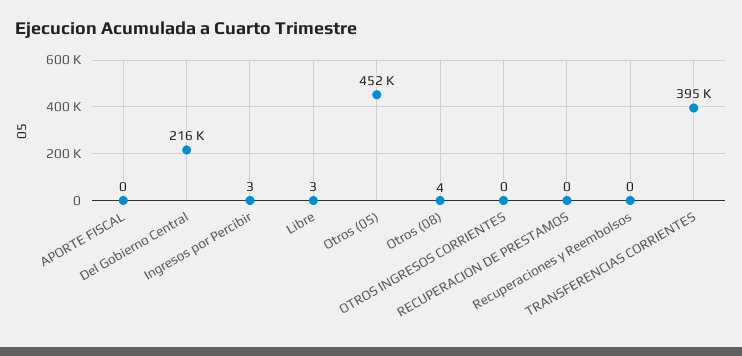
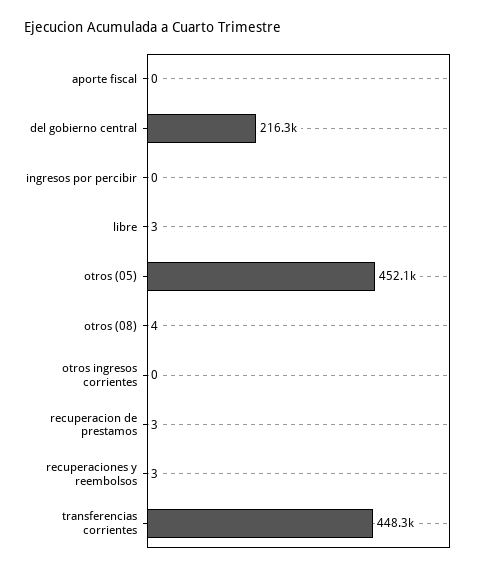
  {
    "APORTE FISCAL": 0,
    "Del Gobierno Central": 216300,
-   "Ingresos por Percibir": 3,
+   "Ingresos por Percibir": 0,
    "Libre": 3,
    "Otros (05)": 452100,
    "Otros (08)": 4,
    "OTROS INGRESOS CORRIENTES": 0,
-   "RECUPERACION DE PRESTAMOS": 0,
+   "RECUPERACION DE PRESTAMOS": 3,
-   "Recuperaciones y Reembolsos": 0,
+   "Recuperaciones y Reembolsos": 3,
-   "TRANSFERENCIAS CORRIENTES": 395000
+   "TRANSFERENCIAS CORRIENTES": 448300
  }

